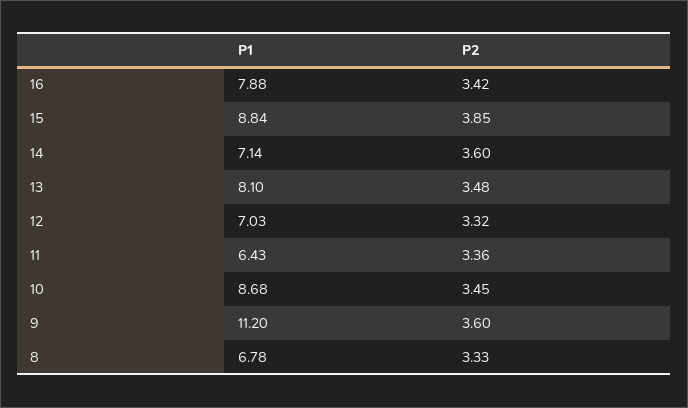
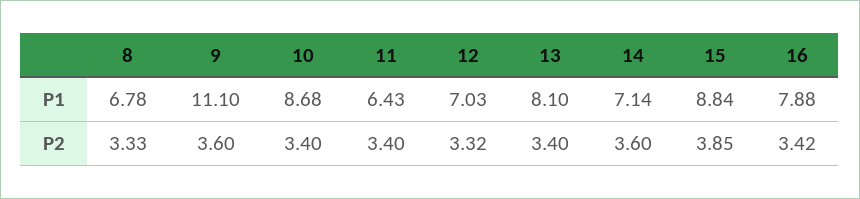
  {
    "P1": {
      "16": 7.88,
      "15": 8.84,
      "14": 7.14,
      "13": 8.1,
      "12": 7.03,
      "11": 6.43,
      "10": 8.68,
-     "9": 11.2,
+     "9": 11.1,
      "8": 6.78
    },
    "P2": {
      "16": 3.42,
      "15": 3.85,
      "14": 3.6,
-     "13": 3.48,
+     "13": 3.4,
      "12": 3.32,
-     "11": 3.36,
+     "11": 3.4,
-     "10": 3.45,
+     "10": 3.4,
      "9": 3.6,
      "8": 3.33
    }
  }

